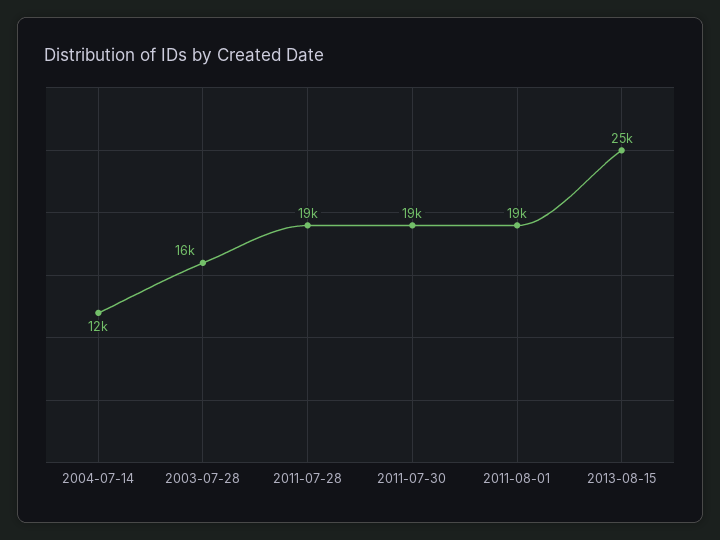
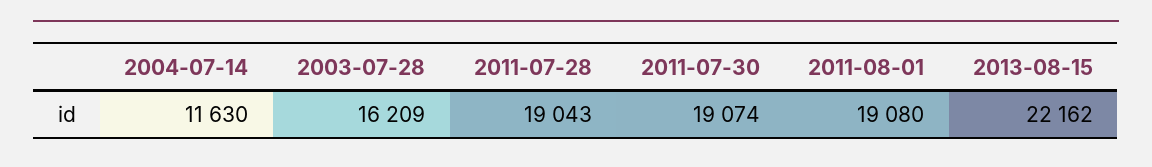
  {
    "2004-07-14": 11630,
    "2003-07-28": 16209,
    "2011-07-28": 19043,
    "2011-07-30": 19074,
    "2011-08-01": 19080,
-   "2013-08-15": 25000
+   "2013-08-15": 22162
  }

